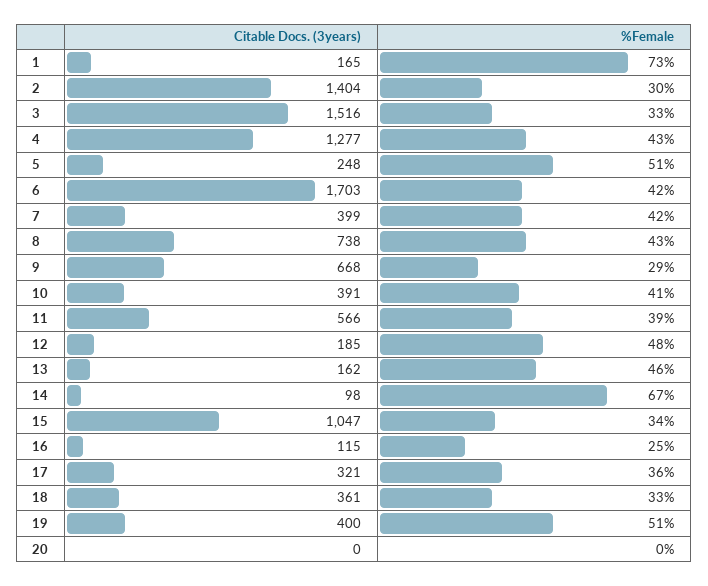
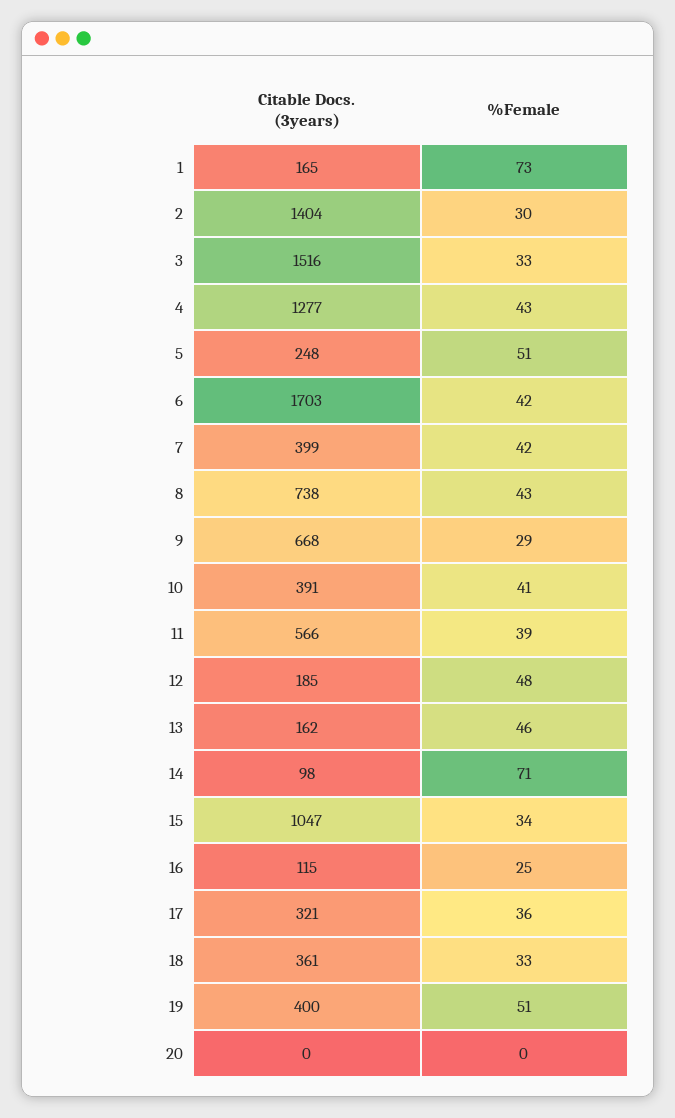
  {
    "Citable Docs. (3years)": {
      "1": 165,
      "2": 1404,
      "3": 1516,
      "4": 1277,
      "5": 248,
      "6": 1703,
      "7": 399,
      "8": 738,
      "9": 668,
      "10": 391,
      "11": 566,
      "12": 185,
      "13": 162,
      "14": 98,
      "15": 1047,
      "16": 115,
      "17": 321,
      "18": 361,
      "19": 400,
      "20": 0
    },
    "%Female": {
      "1": 73,
      "2": 30,
      "3": 33,
      "4": 43,
      "5": 51,
      "6": 42,
      "7": 42,
      "8": 43,
      "9": 29,
      "10": 41,
      "11": 39,
      "12": 48,
      "13": 46,
-     "14": 67,
+     "14": 71,
      "15": 34,
      "16": 25,
      "17": 36,
      "18": 33,
      "19": 51,
      "20": 0
    }
  }

